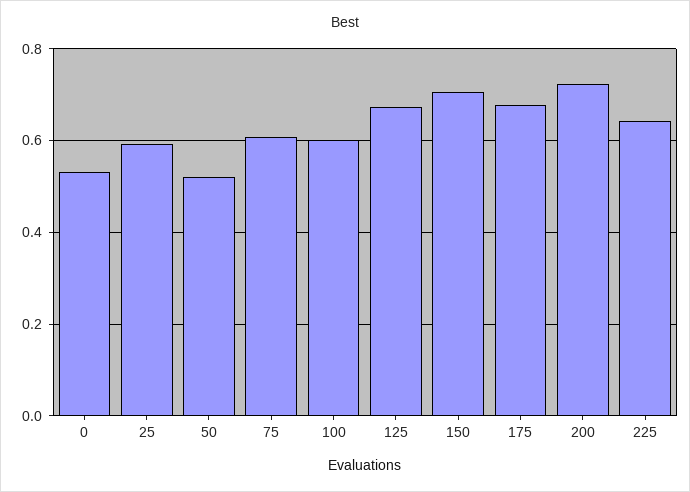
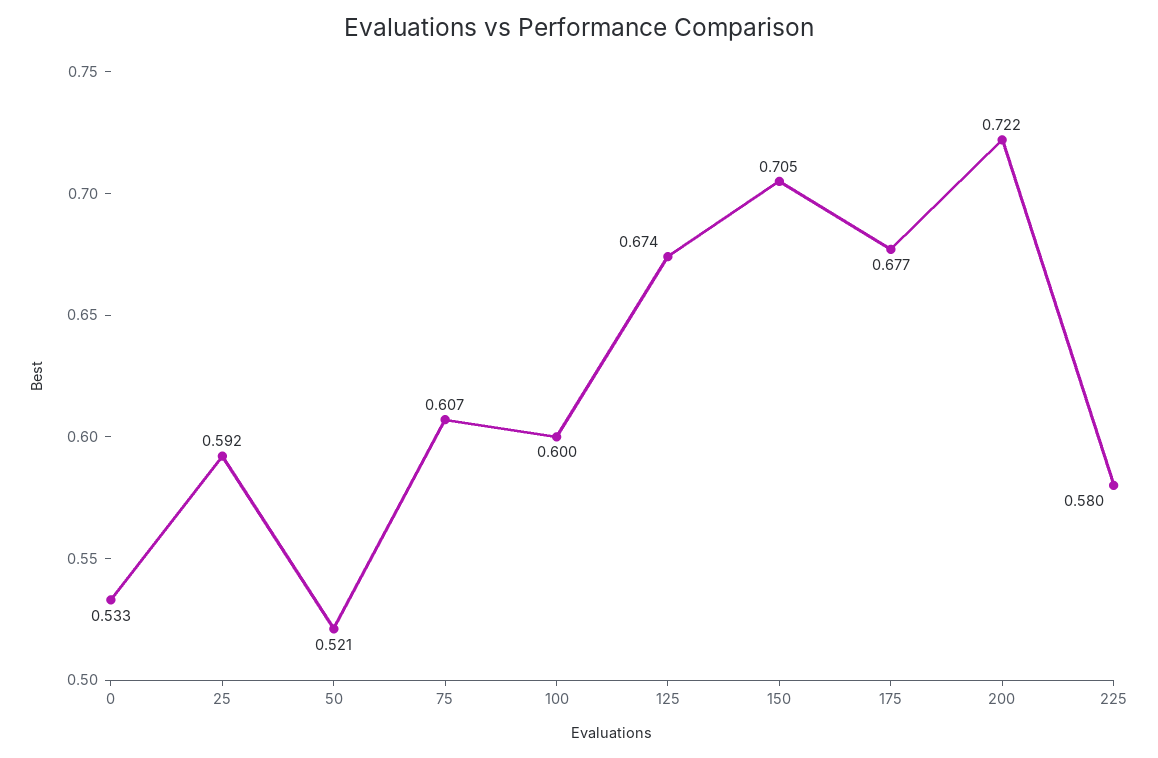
  {
    "0": 0.533,
    "25": 0.592,
    "50": 0.521,
    "75": 0.607,
    "100": 0.6,
    "125": 0.674,
    "150": 0.705,
    "175": 0.677,
    "200": 0.722,
-   "225": 0.64
+   "225": 0.58
  }

